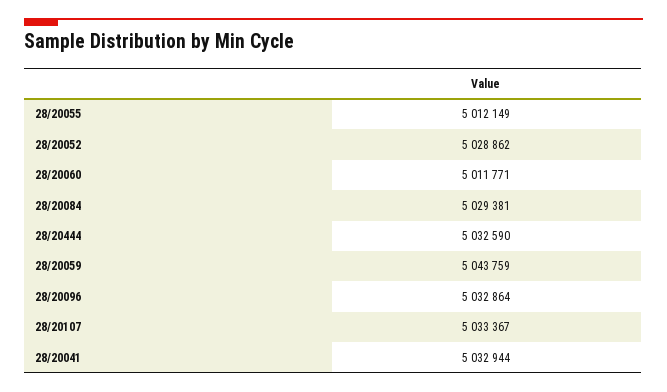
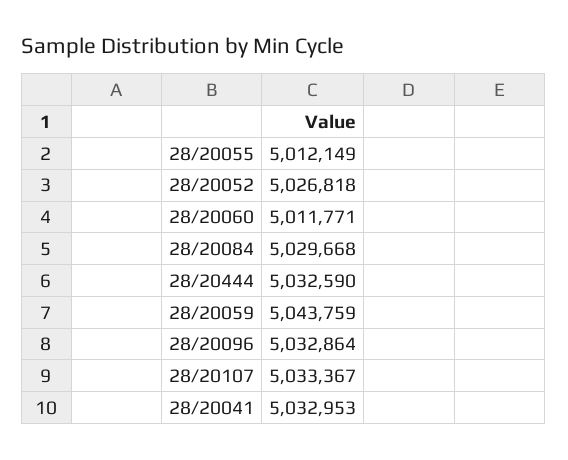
  {
    "28/20055": 5012149,
-   "28/20052": 5028862,
+   "28/20052": 5026818,
    "28/20060": 5011771,
-   "28/20084": 5029381,
+   "28/20084": 5029668,
    "28/20444": 5032590,
    "28/20059": 5043759,
    "28/20096": 5032864,
    "28/20107": 5033367,
-   "28/20041": 5032944
+   "28/20041": 5032953
  }

